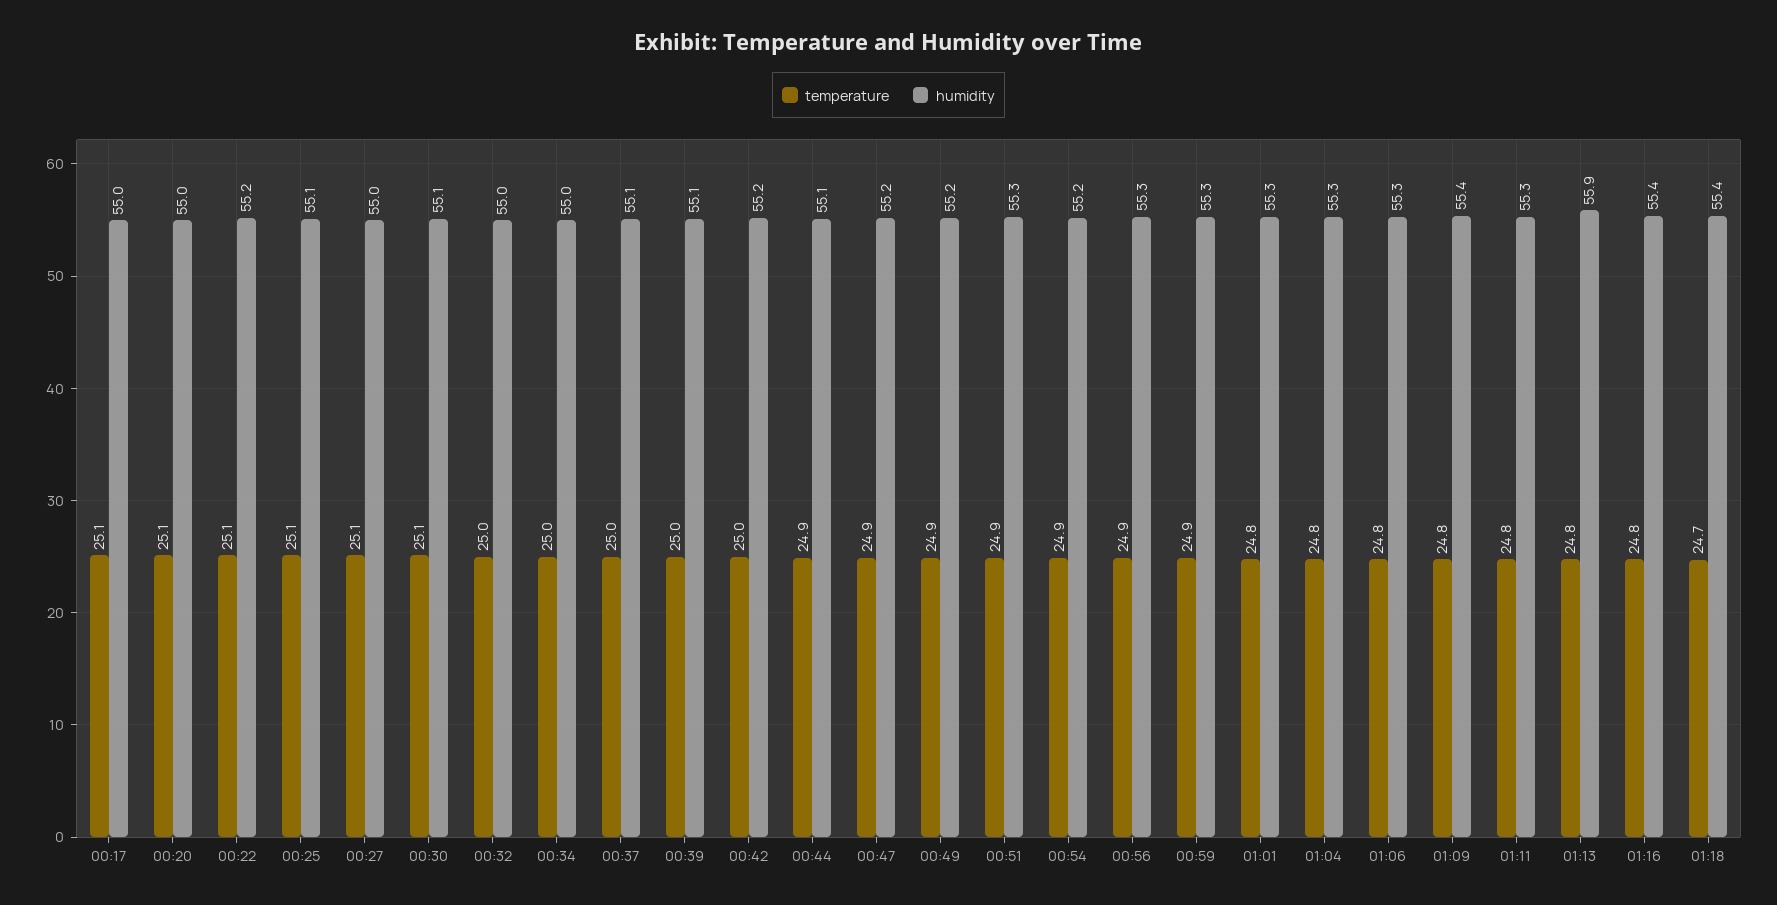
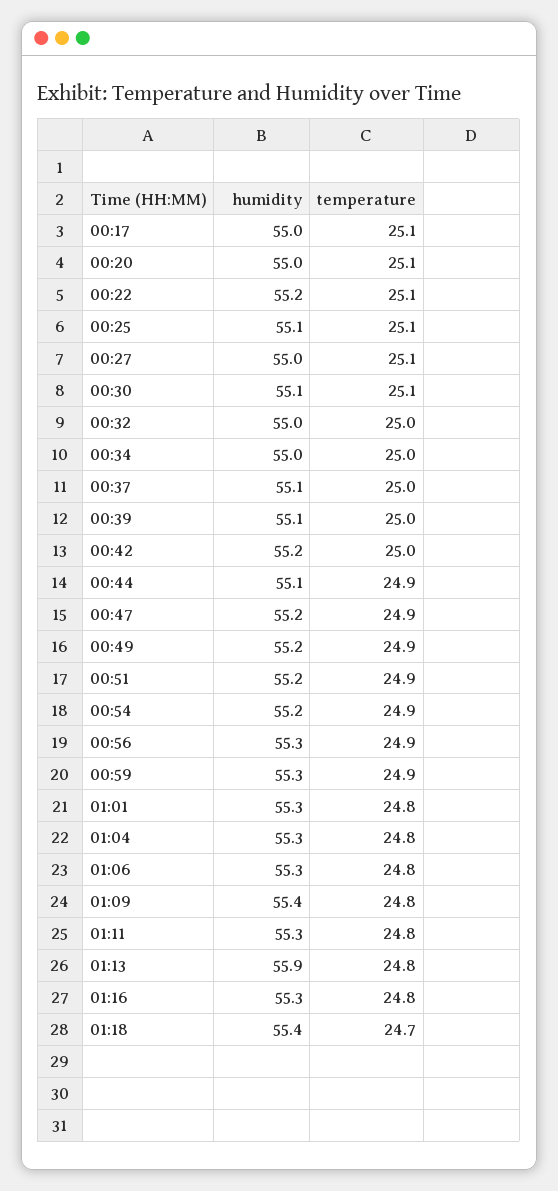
  {
    "temperature": {
      "00:17": 25.1,
      "00:20": 25.1,
      "00:22": 25.1,
      "00:25": 25.1,
      "00:27": 25.1,
      "00:30": 25.1,
      "00:32": 25,
      "00:34": 25,
      "00:37": 25,
      "00:39": 25,
      "00:42": 25,
      "00:44": 24.9,
      "00:47": 24.9,
      "00:49": 24.9,
      "00:51": 24.9,
      "00:54": 24.9,
      "00:56": 24.9,
      "00:59": 24.9,
      "01:01": 24.8,
      "01:04": 24.8,
      "01:06": 24.8,
      "01:09": 24.8,
      "01:11": 24.8,
      "01:13": 24.8,
      "01:16": 24.8,
      "01:18": 24.7
    },
    "humidity": {
      "00:17": 55,
      "00:20": 55,
      "00:22": 55.2,
      "00:25": 55.1,
      "00:27": 55,
      "00:30": 55.1,
      "00:32": 55,
      "00:34": 55,
      "00:37": 55.1,
      "00:39": 55.1,
      "00:42": 55.2,
      "00:44": 55.1,
      "00:47": 55.2,
      "00:49": 55.2,
-     "00:51": 55.3,
+     "00:51": 55.2,
      "00:54": 55.2,
      "00:56": 55.3,
      "00:59": 55.3,
      "01:01": 55.3,
      "01:04": 55.3,
      "01:06": 55.3,
      "01:09": 55.4,
      "01:11": 55.3,
      "01:13": 55.9,
-     "01:16": 55.4,
+     "01:16": 55.3,
      "01:18": 55.4
    }
  }

